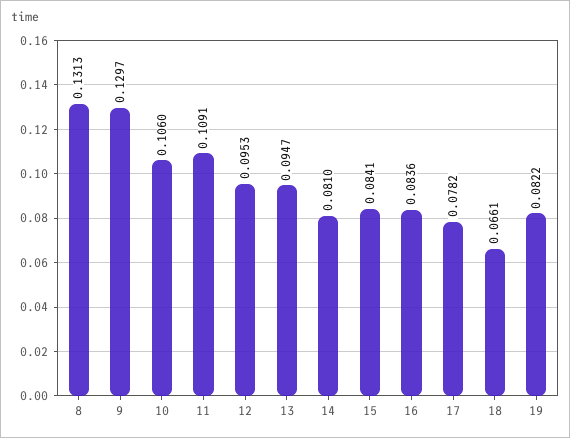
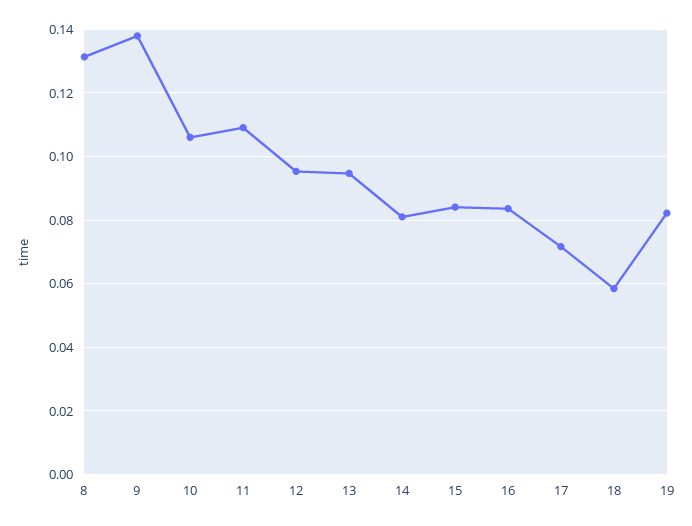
  {
    "8": 0.1313,
-   "9": 0.1297,
+   "9": 0.138,
    "10": 0.106,
    "11": 0.1091,
    "12": 0.0953,
    "13": 0.0947,
    "14": 0.081,
    "15": 0.0841,
    "16": 0.0836,
-   "17": 0.0782,
+   "17": 0.072,
-   "18": 0.0661,
+   "18": 0.058,
    "19": 0.0822
  }

